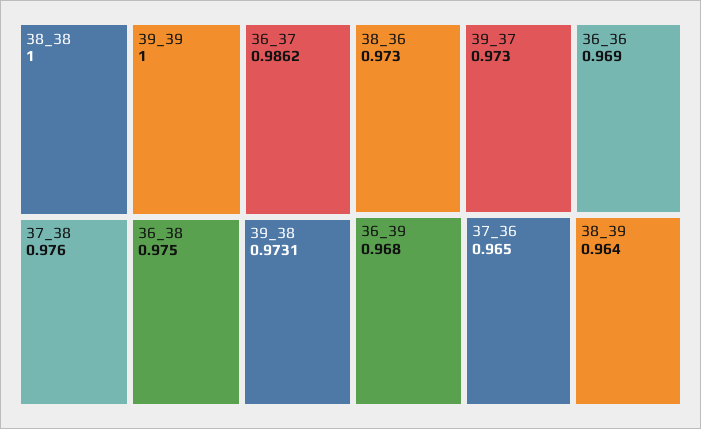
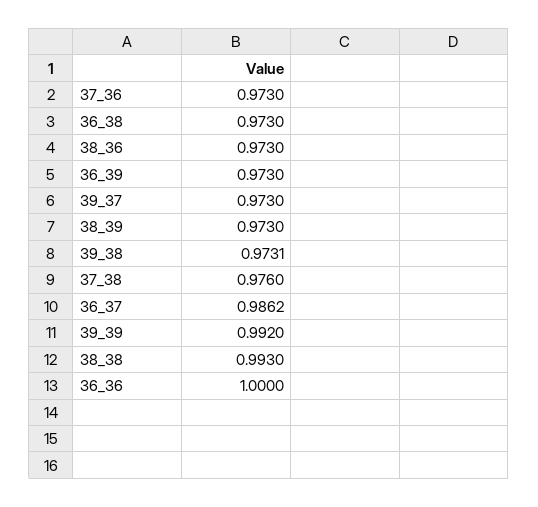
  {
-   "38_38": 1,
+   "38_38": 0.993,
-   "39_39": 1,
+   "39_39": 0.992,
    "36_37": 0.9862,
    "37_38": 0.976,
-   "36_38": 0.975,
+   "36_38": 0.973,
    "39_38": 0.9731,
    "38_36": 0.973,
    "39_37": 0.973,
-   "36_36": 0.969,
+   "36_36": 1,
-   "36_39": 0.968,
+   "36_39": 0.973,
-   "37_36": 0.965,
+   "37_36": 0.973,
-   "38_39": 0.964
+   "38_39": 0.973
  }

